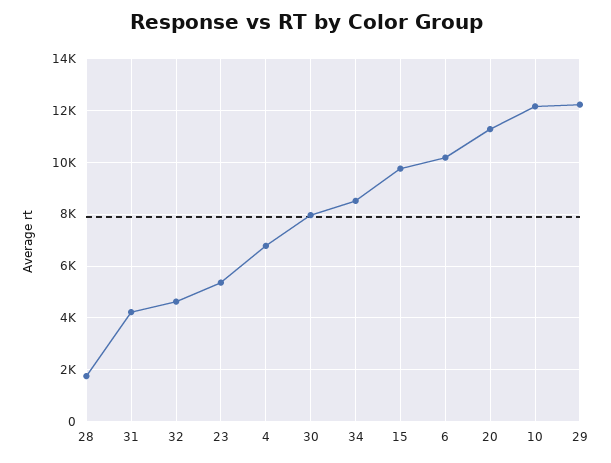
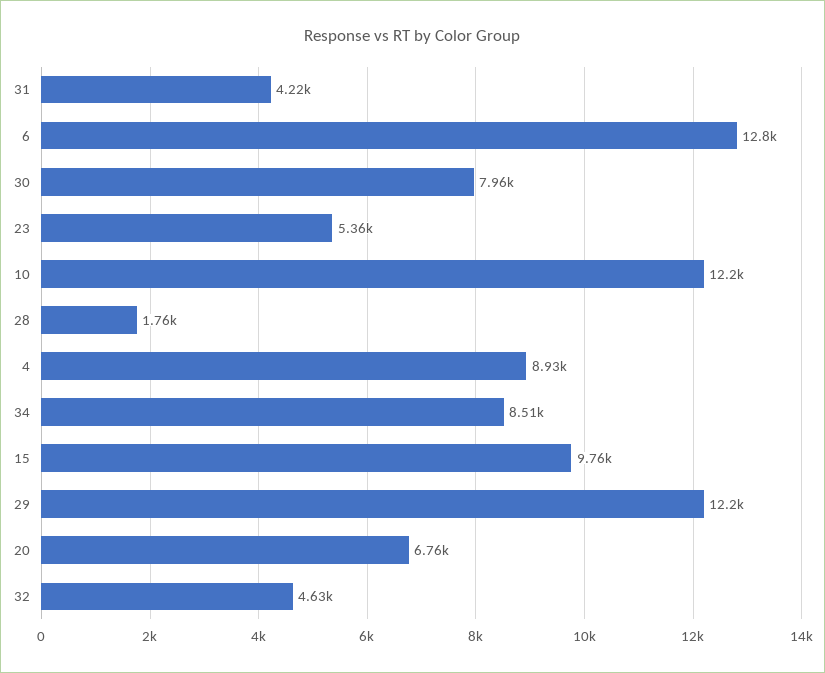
  {
    "28": 1760,
    "31": 4220,
    "32": 4630,
    "23": 5360,
-   "4": 6750,
+   "4": 8930,
    "30": 7960,
    "34": 8510,
    "15": 9760,
-   "6": 10250,
+   "6": 12800,
-   "20": 11250,
+   "20": 6760,
    "10": 12200,
    "29": 12200
  }

